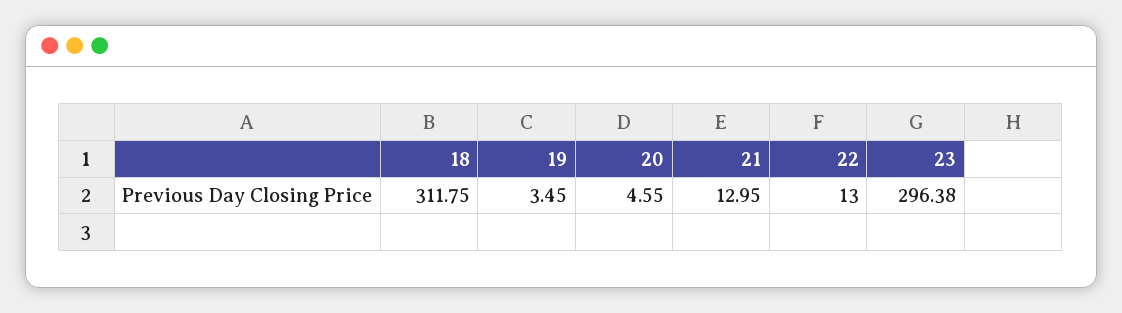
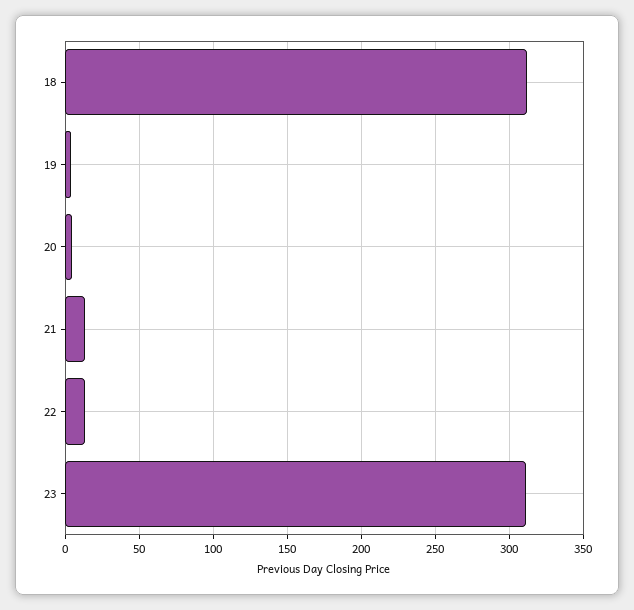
  {
    "18": 311.75,
    "19": 3.45,
    "20": 4.55,
    "21": 12.95,
    "22": 13,
-   "23": 296.38
+   "23": 310
  }

